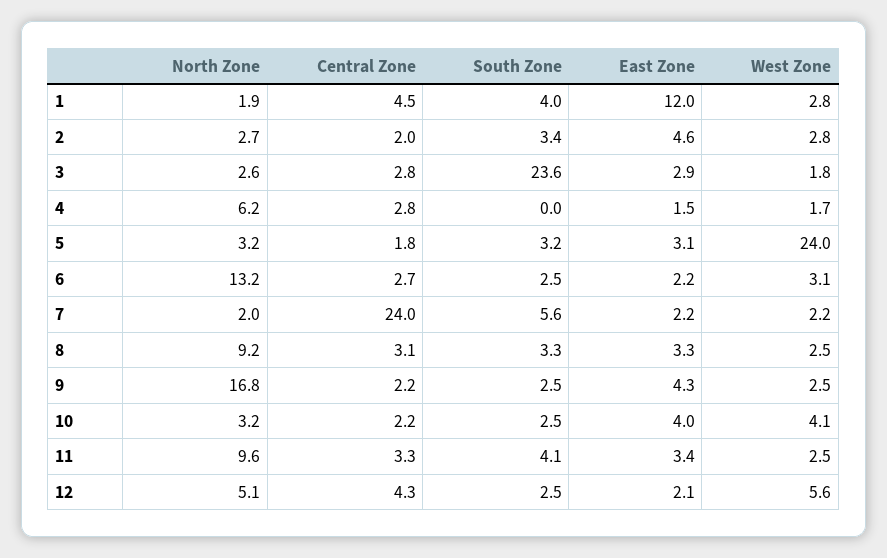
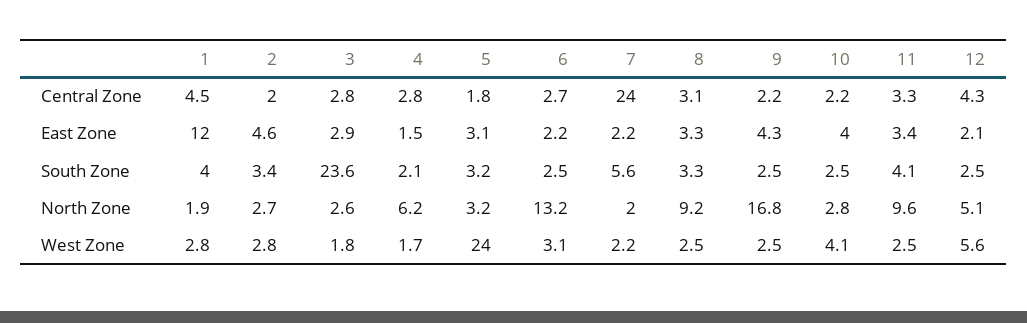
  {
    "North Zone": {
      "1": 1.9,
      "2": 2.7,
      "3": 2.6,
      "4": 6.2,
      "5": 3.2,
      "6": 13.2,
      "7": 2,
      "8": 9.2,
      "9": 16.8,
-     "10": 3.2,
+     "10": 2.8,
      "11": 9.6,
      "12": 5.1
    },
    "Central Zone": {
      "1": 4.5,
      "2": 2,
      "3": 2.8,
      "4": 2.8,
      "5": 1.8,
      "6": 2.7,
      "7": 24,
      "8": 3.1,
      "9": 2.2,
      "10": 2.2,
      "11": 3.3,
      "12": 4.3
    },
    "South Zone": {
      "1": 4,
      "2": 3.4,
      "3": 23.6,
-     "4": 0,
+     "4": 2.1,
      "5": 3.2,
      "6": 2.5,
      "7": 5.6,
      "8": 3.3,
      "9": 2.5,
      "10": 2.5,
      "11": 4.1,
      "12": 2.5
    },
    "East Zone": {
      "1": 12,
      "2": 4.6,
      "3": 2.9,
      "4": 1.5,
      "5": 3.1,
      "6": 2.2,
      "7": 2.2,
      "8": 3.3,
      "9": 4.3,
      "10": 4,
      "11": 3.4,
      "12": 2.1
    },
    "West Zone": {
      "1": 2.8,
      "2": 2.8,
      "3": 1.8,
      "4": 1.7,
      "5": 24,
      "6": 3.1,
      "7": 2.2,
      "8": 2.5,
      "9": 2.5,
      "10": 4.1,
      "11": 2.5,
      "12": 5.6
    }
  }

